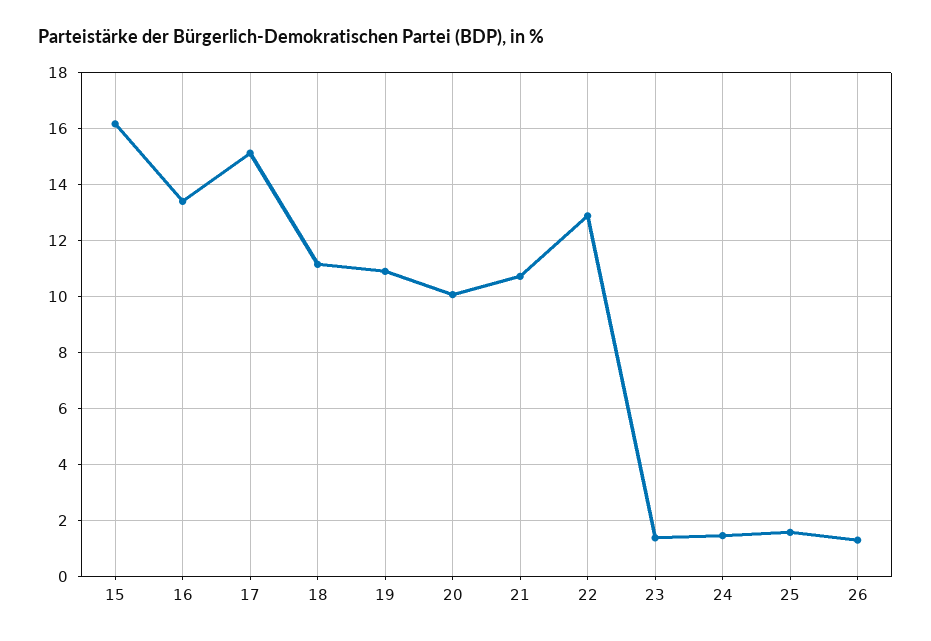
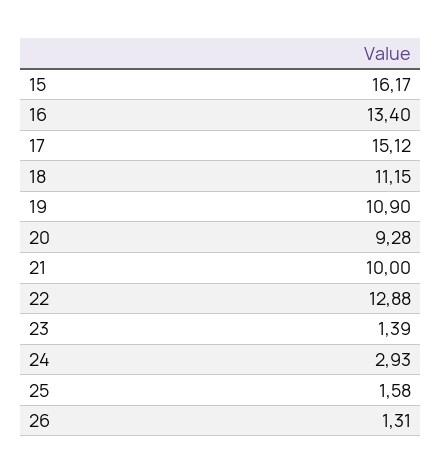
  {
    "15": 16.17,
    "16": 13.4,
    "17": 15.12,
    "18": 11.15,
    "19": 10.9,
-   "20": 10,
+   "20": 9.28,
-   "21": 10.75,
+   "21": 10,
    "22": 12.88,
    "23": 1.39,
-   "24": 1.5,
+   "24": 2.93,
    "25": 1.58,
    "26": 1.31
  }

